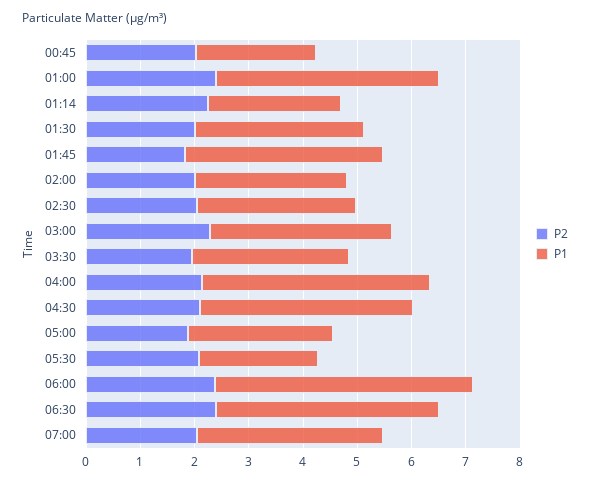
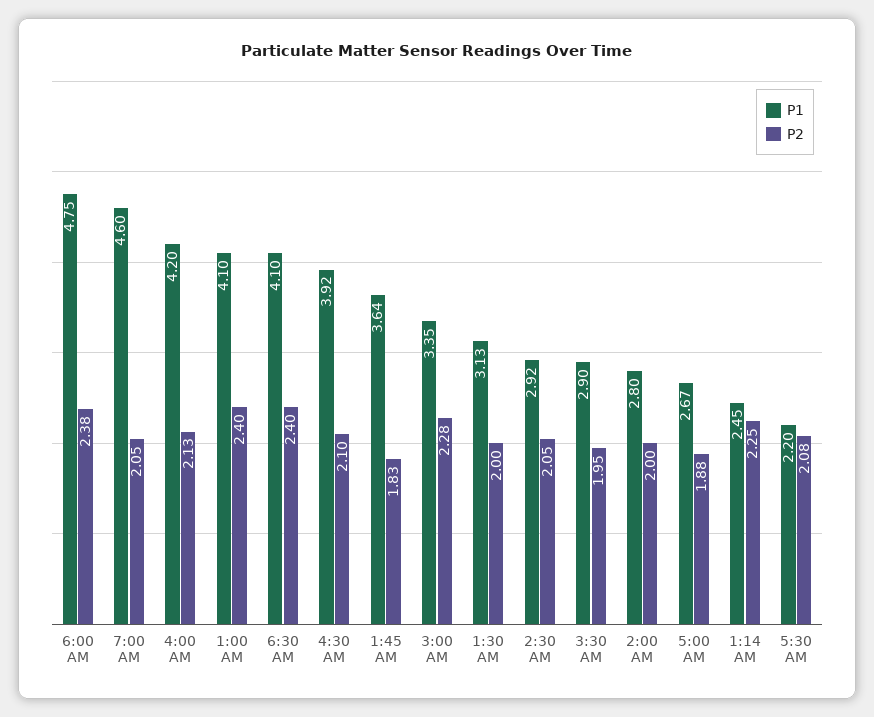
  {
    "P2": {
-     "00:45": 2,
      "01:00": 2.4,
      "01:14": 2.25,
      "01:30": 2,
      "01:45": 1.83,
      "02:00": 2,
      "02:30": 2.05,
      "03:00": 2.28,
      "03:30": 1.95,
      "04:00": 2.13,
      "04:30": 2.1,
      "05:00": 1.88,
      "05:30": 2.08,
      "06:00": 2.38,
      "06:30": 2.4,
      "07:00": 2.05
    },
    "P1": {
-     "00:45": 2.2,
      "01:00": 4.1,
      "01:14": 2.45,
      "01:30": 3.13,
      "01:45": 3.64,
      "02:00": 2.8,
      "02:30": 2.92,
      "03:00": 3.35,
      "03:30": 2.9,
      "04:00": 4.2,
      "04:30": 3.92,
      "05:00": 2.67,
      "05:30": 2.2,
      "06:00": 4.75,
      "06:30": 4.1,
-     "07:00": 3.4
+     "07:00": 4.6
    }
  }

